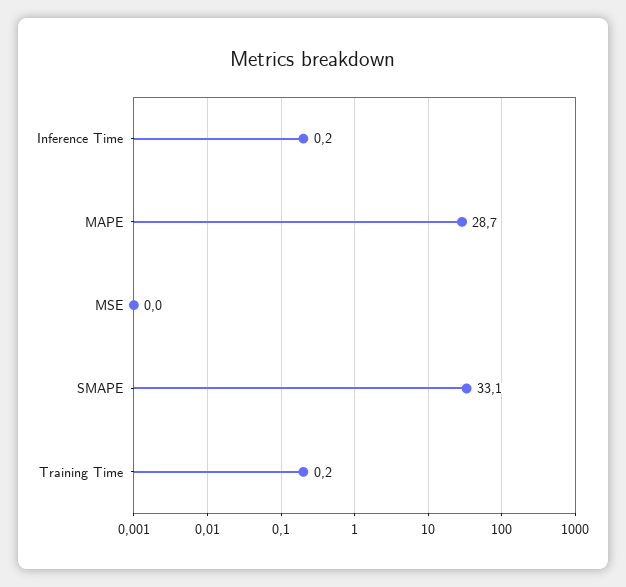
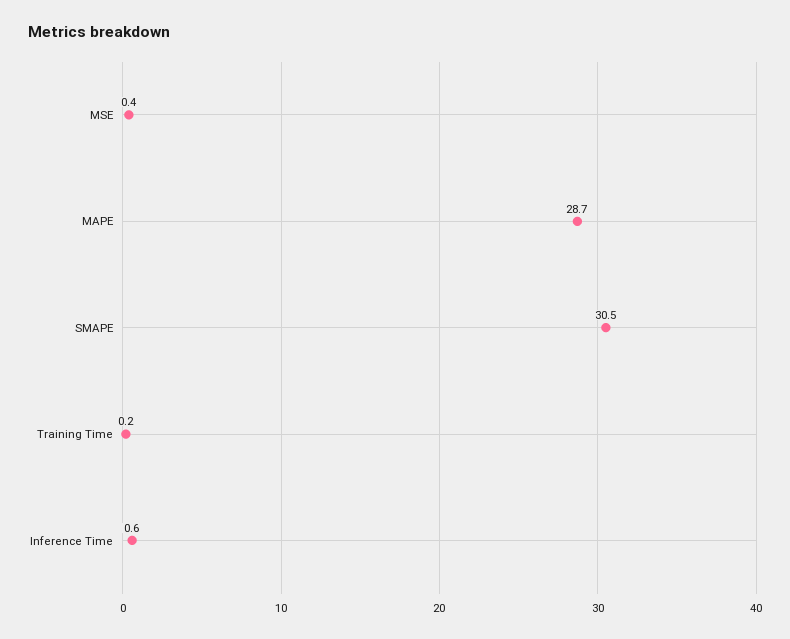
  {
-   "Inference Time": 0.2,
+   "Inference Time": 0.6,
    "MAPE": 28.7,
-   "MSE": 0,
+   "MSE": 0.4,
-   "SMAPE": 33.1,
+   "SMAPE": 30.5,
    "Training Time": 0.2
  }

